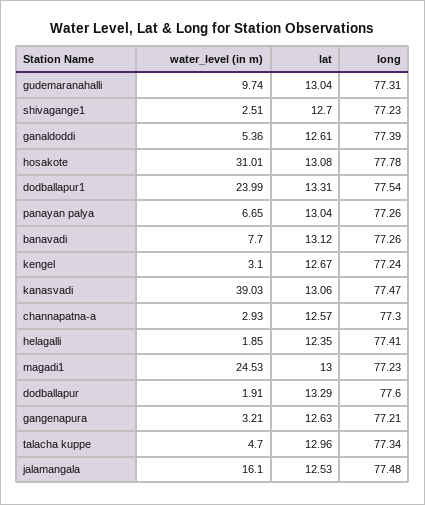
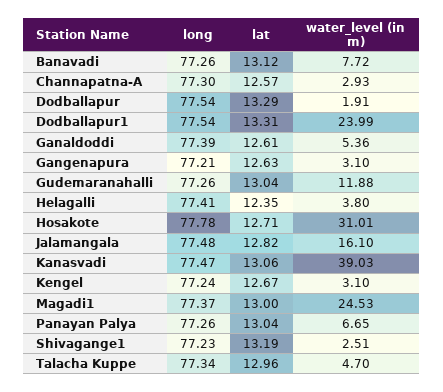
  {
    "water_level (in m)": {
-     "gudemaranahalli": 9.74,
+     "gudemaranahalli": 11.88,
      "shivagange1": 2.51,
      "ganaldoddi": 5.36,
      "hosakote": 31.01,
      "dodballapur1": 23.99,
      "panayan palya": 6.65,
-     "banavadi": 7.7,
+     "banavadi": 7.72,
      "kengel": 3.1,
      "kanasvadi": 39.03,
      "channapatna-a": 2.93,
-     "helagalli": 1.85,
+     "helagalli": 3.8,
      "magadi1": 24.53,
      "dodballapur": 1.91,
-     "gangenapura": 3.21,
+     "gangenapura": 3.1,
      "talacha kuppe": 4.7,
      "jalamangala": 16.1
    },
    "lat": {
      "gudemaranahalli": 13.04,
-     "shivagange1": 12.7,
+     "shivagange1": 13.19,
      "ganaldoddi": 12.61,
-     "hosakote": 13.08,
+     "hosakote": 12.71,
      "dodballapur1": 13.31,
      "panayan palya": 13.04,
      "banavadi": 13.12,
      "kengel": 12.67,
      "kanasvadi": 13.06,
      "channapatna-a": 12.57,
      "helagalli": 12.35,
      "magadi1": 13,
      "dodballapur": 13.29,
      "gangenapura": 12.63,
      "talacha kuppe": 12.96,
-     "jalamangala": 12.53
+     "jalamangala": 12.82
    },
    "long": {
-     "gudemaranahalli": 77.31,
+     "gudemaranahalli": 77.26,
      "shivagange1": 77.23,
      "ganaldoddi": 77.39,
      "hosakote": 77.78,
      "dodballapur1": 77.54,
      "panayan palya": 77.26,
      "banavadi": 77.26,
      "kengel": 77.24,
      "kanasvadi": 77.47,
      "channapatna-a": 77.3,
      "helagalli": 77.41,
-     "magadi1": 77.23,
+     "magadi1": 77.37,
-     "dodballapur": 77.6,
+     "dodballapur": 77.54,
      "gangenapura": 77.21,
      "talacha kuppe": 77.34,
      "jalamangala": 77.48
    }
  }

